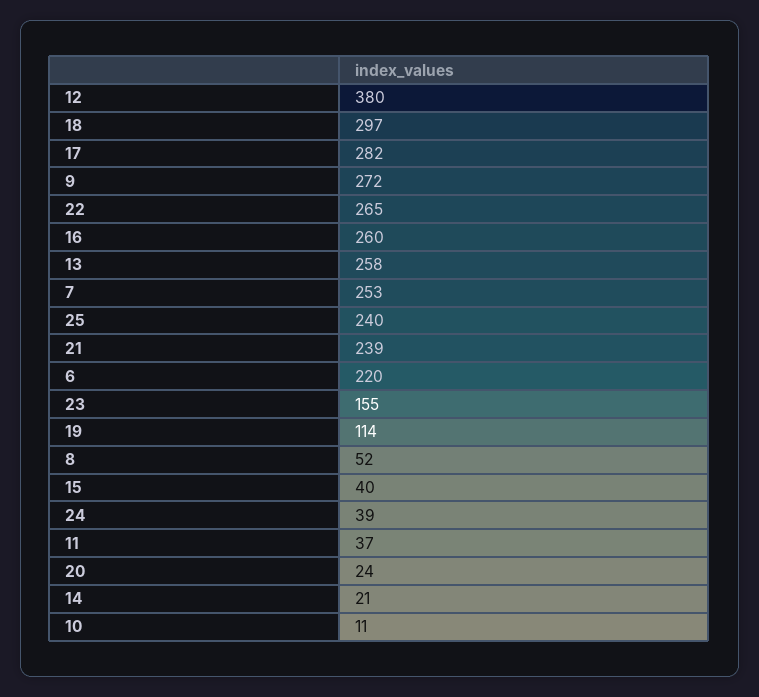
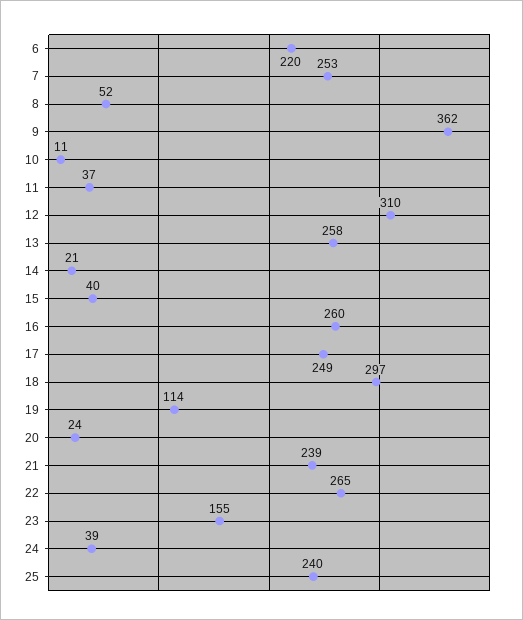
  {
-   "12": 380,
+   "12": 310,
    "18": 297,
-   "17": 282,
+   "17": 249,
-   "9": 272,
+   "9": 362,
    "22": 265,
    "16": 260,
    "13": 258,
    "7": 253,
    "25": 240,
    "21": 239,
    "6": 220,
    "23": 155,
    "19": 114,
    "8": 52,
    "15": 40,
    "24": 39,
    "11": 37,
    "20": 24,
    "14": 21,
    "10": 11
  }

